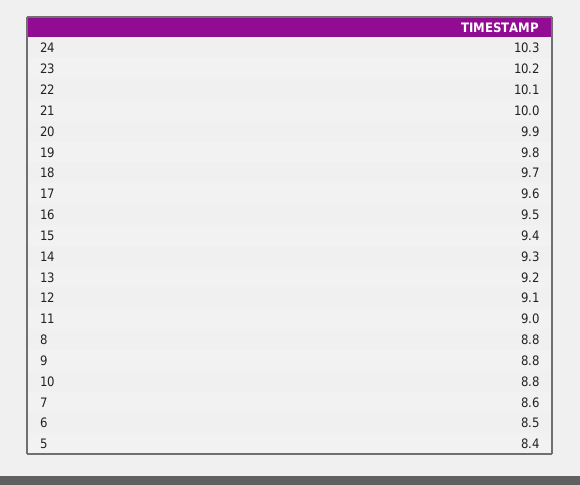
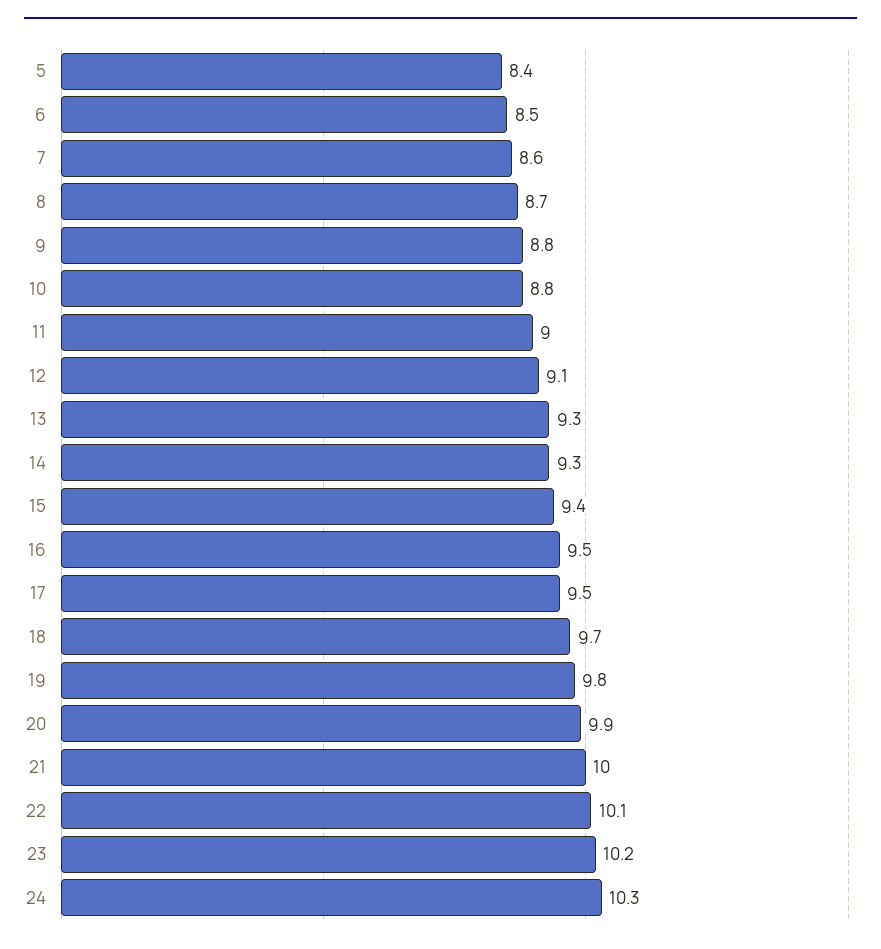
  {
    "24": 10.3,
    "23": 10.2,
    "22": 10.1,
    "21": 10,
    "20": 9.9,
    "19": 9.8,
    "18": 9.7,
-   "17": 9.6,
+   "17": 9.5,
    "16": 9.5,
    "15": 9.4,
    "14": 9.3,
-   "13": 9.2,
+   "13": 9.3,
    "12": 9.1,
    "11": 9,
-   "8": 8.8,
+   "8": 8.7,
    "9": 8.8,
    "10": 8.8,
    "7": 8.6,
    "6": 8.5,
    "5": 8.4
  }

